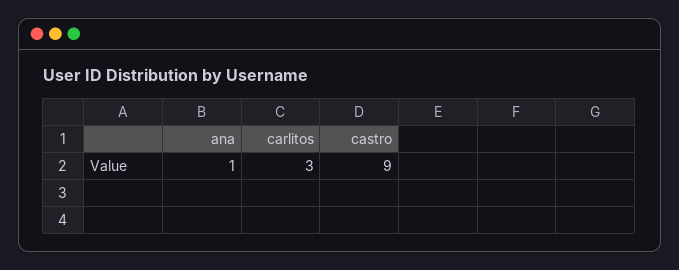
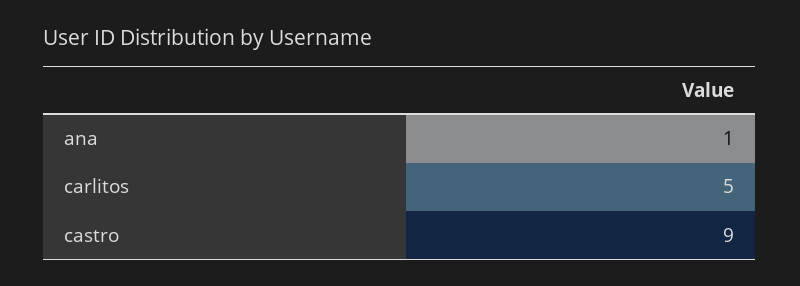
  {
    "ana": 1,
-   "carlitos": 3,
+   "carlitos": 5,
    "castro": 9
  }

